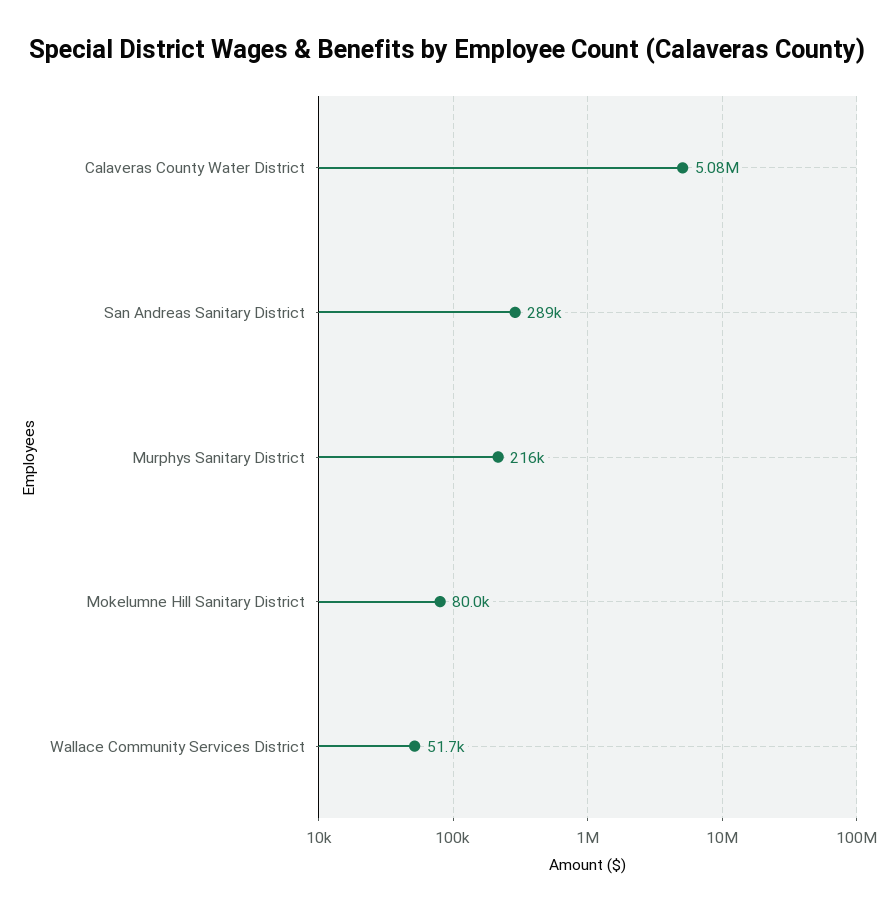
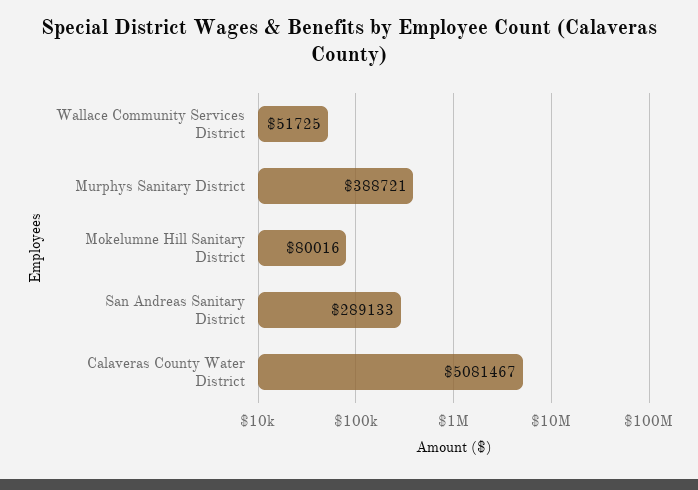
  {
    "Calaveras County Water District": 5081467,
    "San Andreas Sanitary District": 289133,
-   "Murphys Sanitary District": 216000,
+   "Murphys Sanitary District": 388721,
    "Mokelumne Hill Sanitary District": 80016,
    "Wallace Community Services District": 51725
  }

